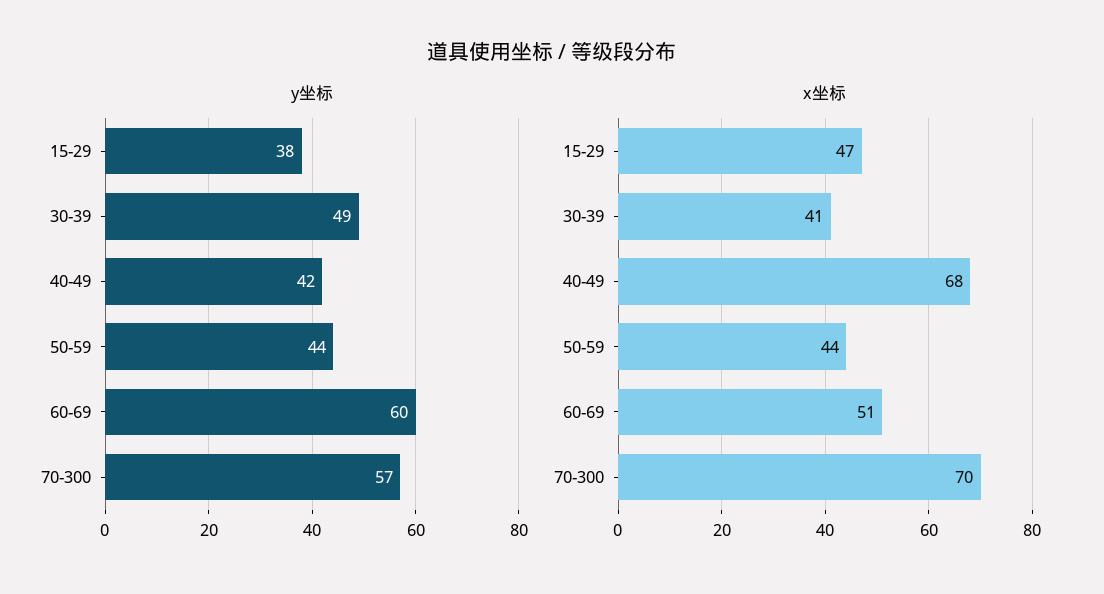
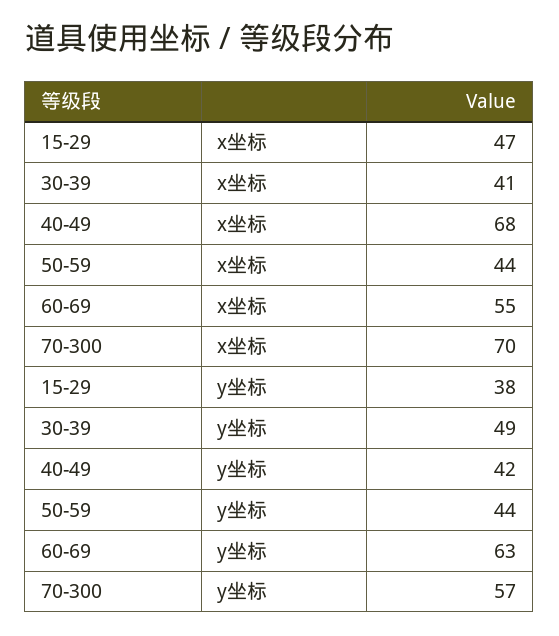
  {
    "y坐标": {
      "15-29": 38,
      "30-39": 49,
      "40-49": 42,
      "50-59": 44,
-     "60-69": 60,
+     "60-69": 63,
      "70-300": 57
    },
    "x坐标": {
      "15-29": 47,
      "30-39": 41,
      "40-49": 68,
      "50-59": 44,
-     "60-69": 51,
+     "60-69": 55,
      "70-300": 70
    }
  }

